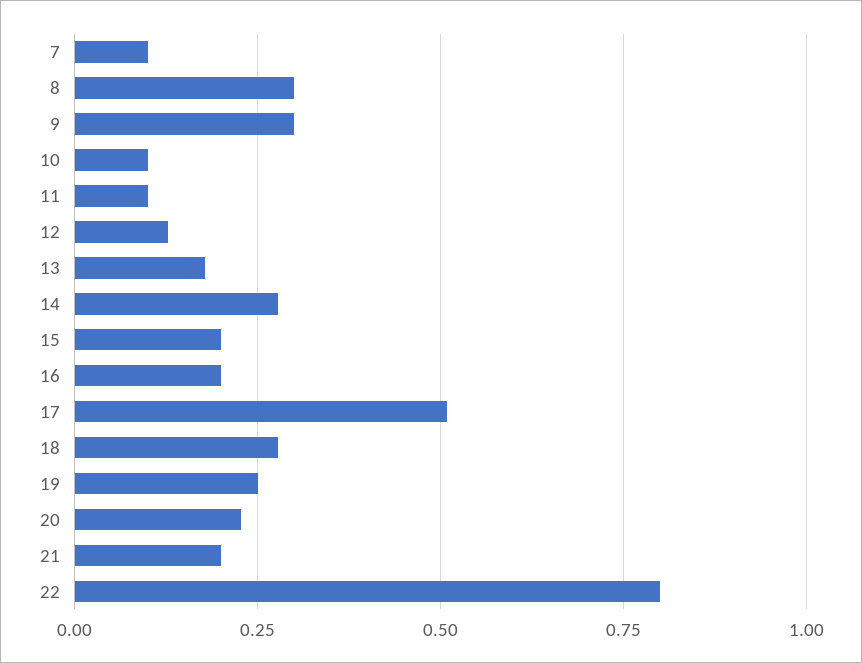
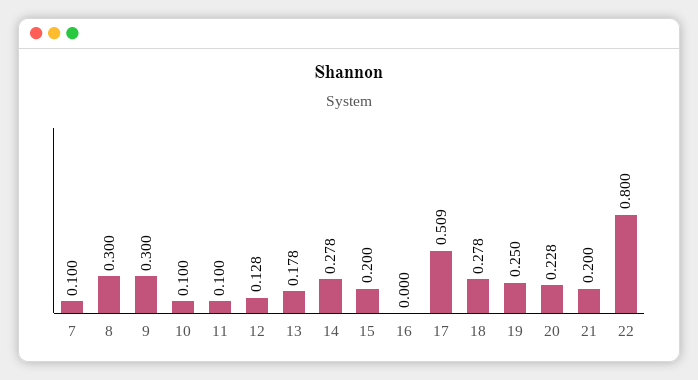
  {
    "7": 0.1,
    "8": 0.3,
    "9": 0.3,
    "10": 0.1,
    "11": 0.1,
    "12": 0.128,
    "13": 0.178,
    "14": 0.278,
    "15": 0.2,
-   "16": 0.2,
+   "16": 0,
    "17": 0.509,
    "18": 0.278,
    "19": 0.25,
    "20": 0.228,
    "21": 0.2,
    "22": 0.8
  }

